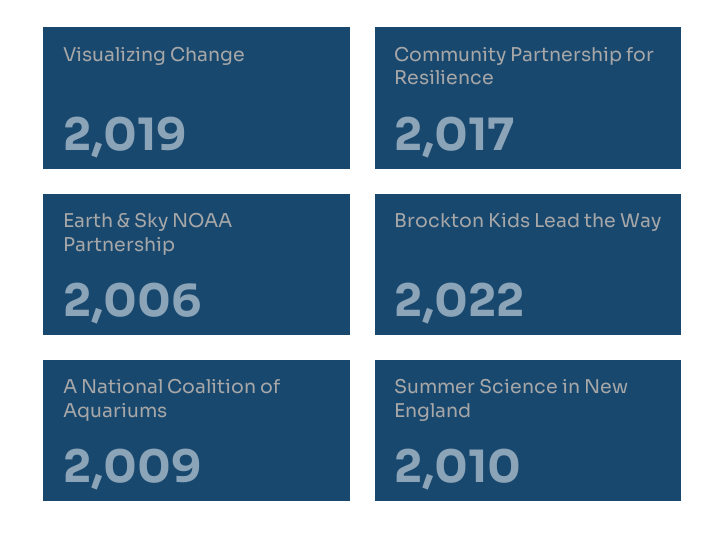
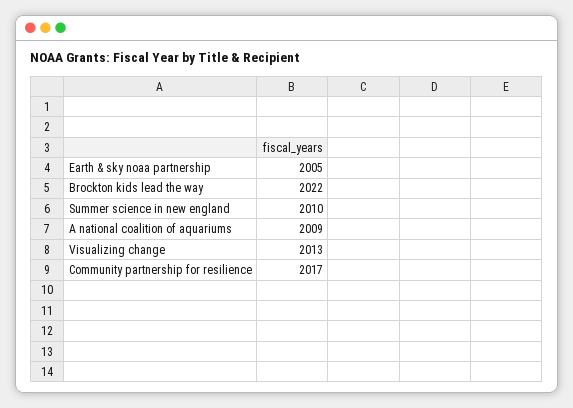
  {
-   "Visualizing Change": 2019,
+   "Visualizing Change": 2013,
    "Community Partnership for Resilience": 2017,
-   "Earth & Sky NOAA Partnership": 2006,
+   "Earth & Sky NOAA Partnership": 2005,
    "Brockton Kids Lead the Way": 2022,
    "A National Coalition of Aquariums": 2009,
    "Summer Science in New England": 2010
  }

